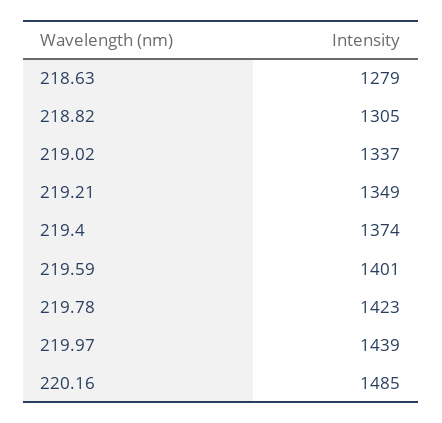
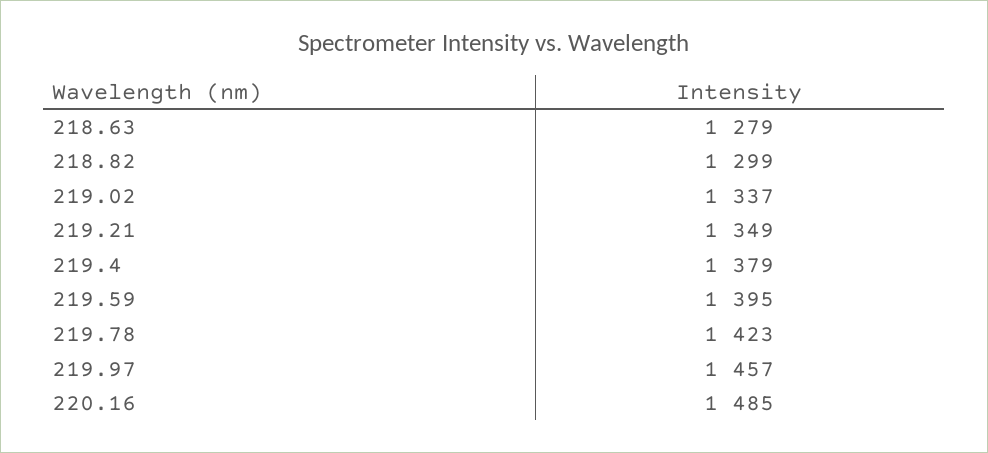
  {
    "218.63": 1279,
-   "218.82": 1305,
+   "218.82": 1299,
    "219.02": 1337,
    "219.21": 1349,
-   "219.4": 1374,
+   "219.4": 1379,
-   "219.59": 1401,
+   "219.59": 1395,
    "219.78": 1423,
-   "219.97": 1439,
+   "219.97": 1457,
    "220.16": 1485
  }

